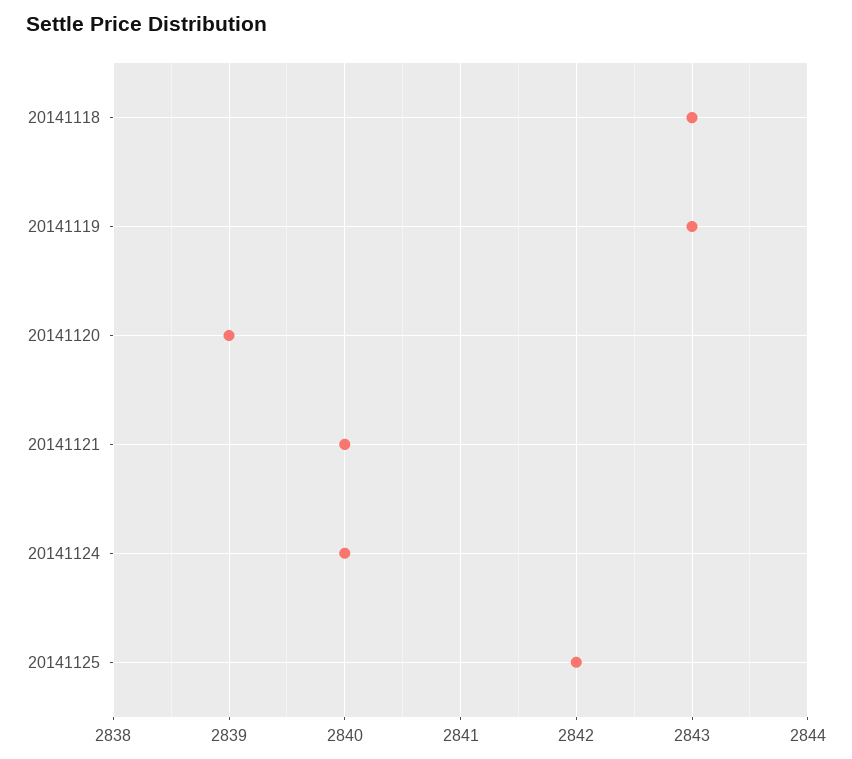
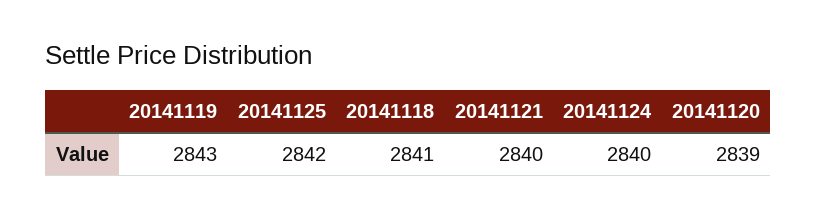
  {
-   "20141118": 2843,
+   "20141118": 2841,
    "20141119": 2843,
    "20141120": 2839,
    "20141121": 2840,
    "20141124": 2840,
    "20141125": 2842
  }

